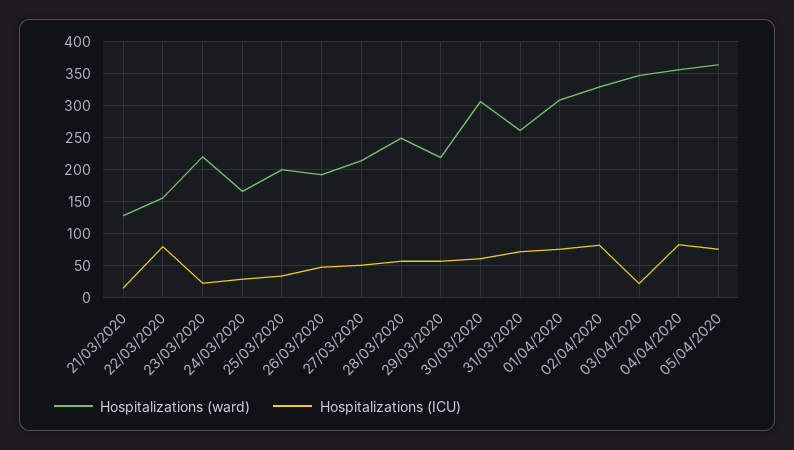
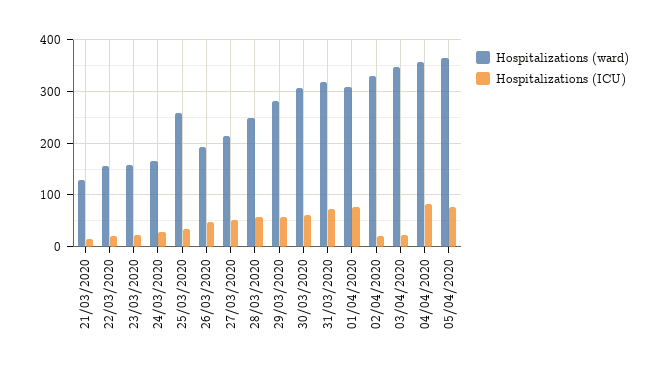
  {
    "Hospitalizations (ward)": {
      "21/03/2020": 130,
      "22/03/2020": 160,
-     "23/03/2020": 220,
+     "23/03/2020": 160,
      "24/03/2020": 170,
-     "25/03/2020": 200,
+     "25/03/2020": 260,
      "26/03/2020": 190,
      "27/03/2020": 210,
      "28/03/2020": 250,
-     "29/03/2020": 220,
+     "29/03/2020": 280,
      "30/03/2020": 310,
-     "31/03/2020": 260,
+     "31/03/2020": 320,
      "01/04/2020": 310,
      "02/04/2020": 330,
      "03/04/2020": 350,
      "04/04/2020": 360,
      "05/04/2020": 360
    },
    "Hospitalizations (ICU)": {
      "21/03/2020": 20,
-     "22/03/2020": 80,
+     "22/03/2020": 20,
      "23/03/2020": 20,
      "24/03/2020": 30,
      "25/03/2020": 30,
      "26/03/2020": 50,
      "27/03/2020": 50,
      "28/03/2020": 60,
      "29/03/2020": 60,
      "30/03/2020": 60,
      "31/03/2020": 70,
      "01/04/2020": 80,
-     "02/04/2020": 80,
+     "02/04/2020": 20,
      "03/04/2020": 20,
      "04/04/2020": 80,
      "05/04/2020": 80
    }
  }

